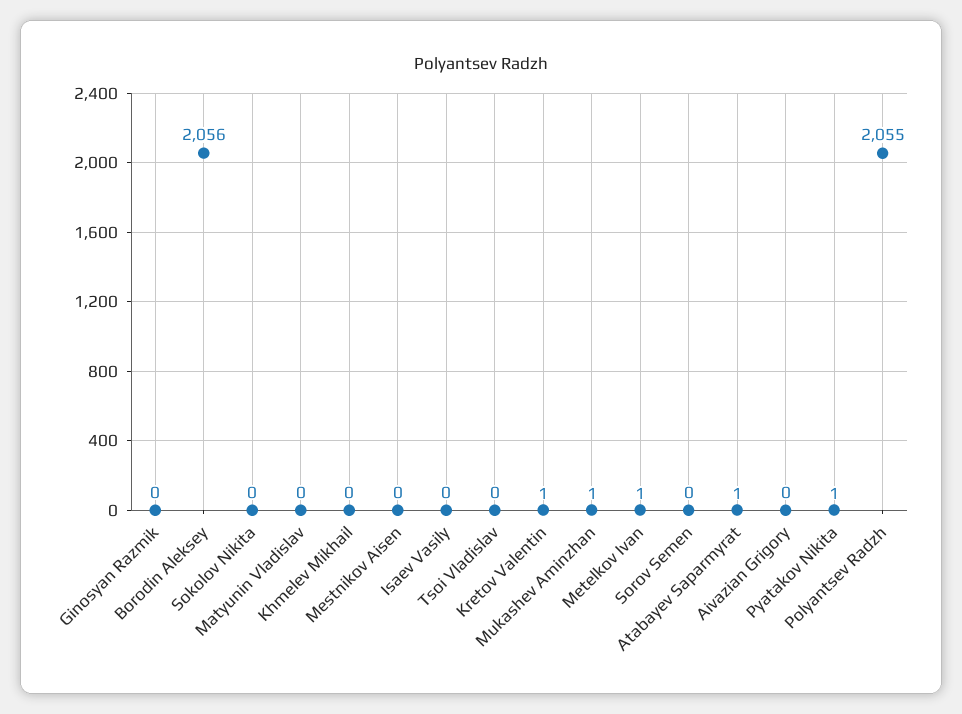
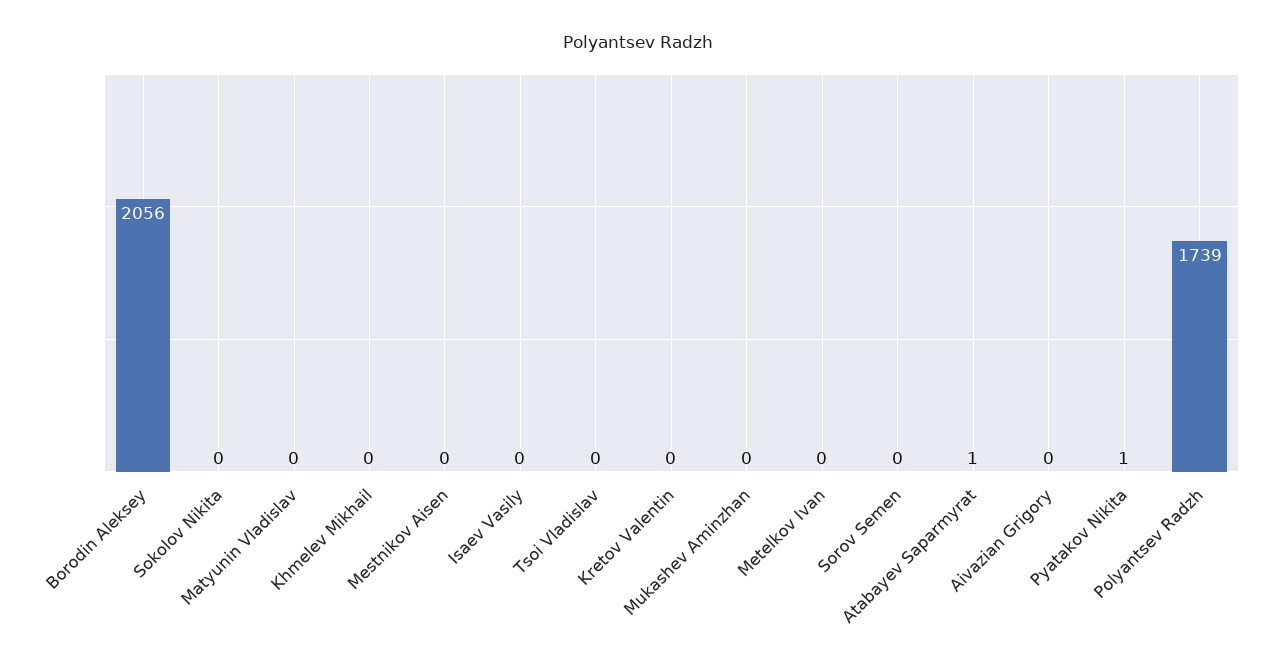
  {
-   "Ginosyan Razmik": 0,
    "Borodin Aleksey": 2056,
    "Sokolov Nikita": 0,
    "Matyunin Vladislav": 0,
    "Khmelev Mikhail": 0,
    "Mestnikov Aisen": 0,
    "Isaev Vasily": 0,
    "Tsoi Vladislav": 0,
-   "Kretov Valentin": 1,
+   "Kretov Valentin": 0,
-   "Mukashev Aminzhan": 1,
+   "Mukashev Aminzhan": 0,
-   "Metelkov Ivan": 1,
+   "Metelkov Ivan": 0,
    "Sorov Semen": 0,
    "Atabayev Saparmyrat": 1,
    "Aivazian Grigory": 0,
    "Pyatakov Nikita": 1,
-   "Polyantsev Radzh": 2055
+   "Polyantsev Radzh": 1739
  }

